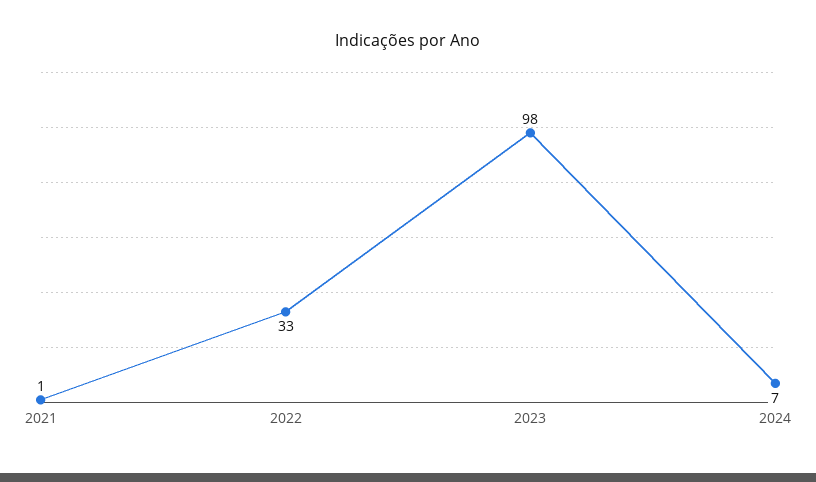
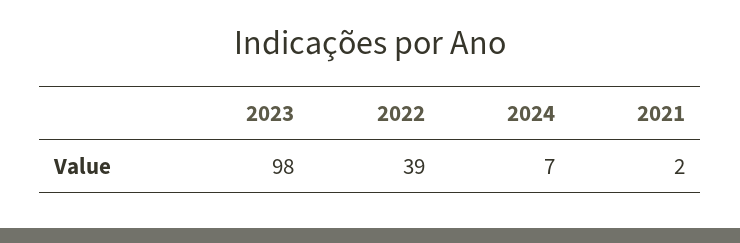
  {
-   "2021": 1,
+   "2021": 2,
-   "2022": 33,
+   "2022": 39,
    "2023": 98,
    "2024": 7
  }

